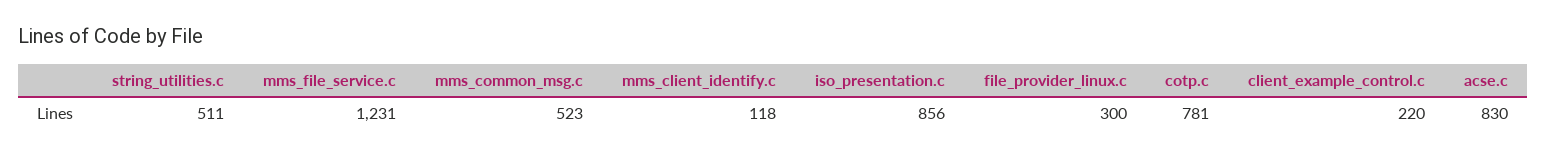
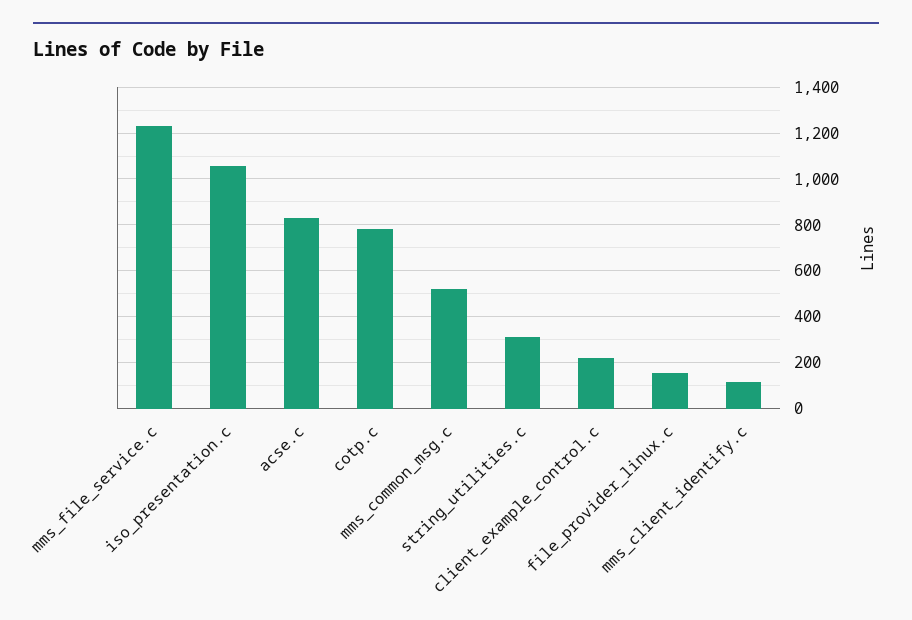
  {
-   "string_utilities.c": 511,
+   "string_utilities.c": 300,
    "mms_file_service.c": 1231,
    "mms_common_msg.c": 523,
    "mms_client_identify.c": 118,
-   "iso_presentation.c": 856,
+   "iso_presentation.c": 1050,
-   "file_provider_linux.c": 300,
+   "file_provider_linux.c": 150,
    "cotp.c": 781,
    "client_example_control.c": 220,
    "acse.c": 830
  }

